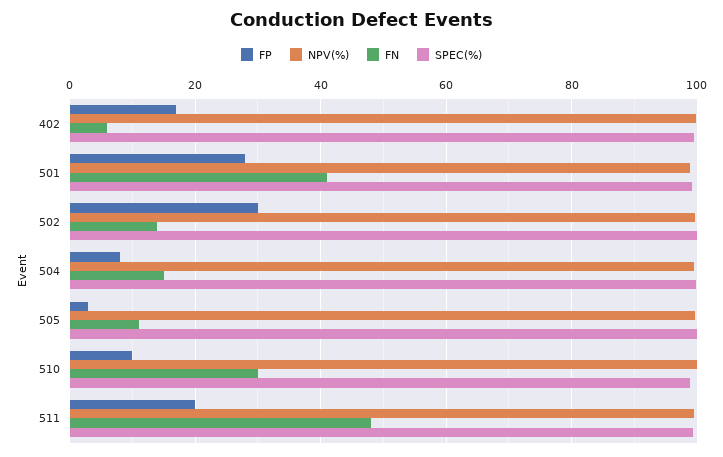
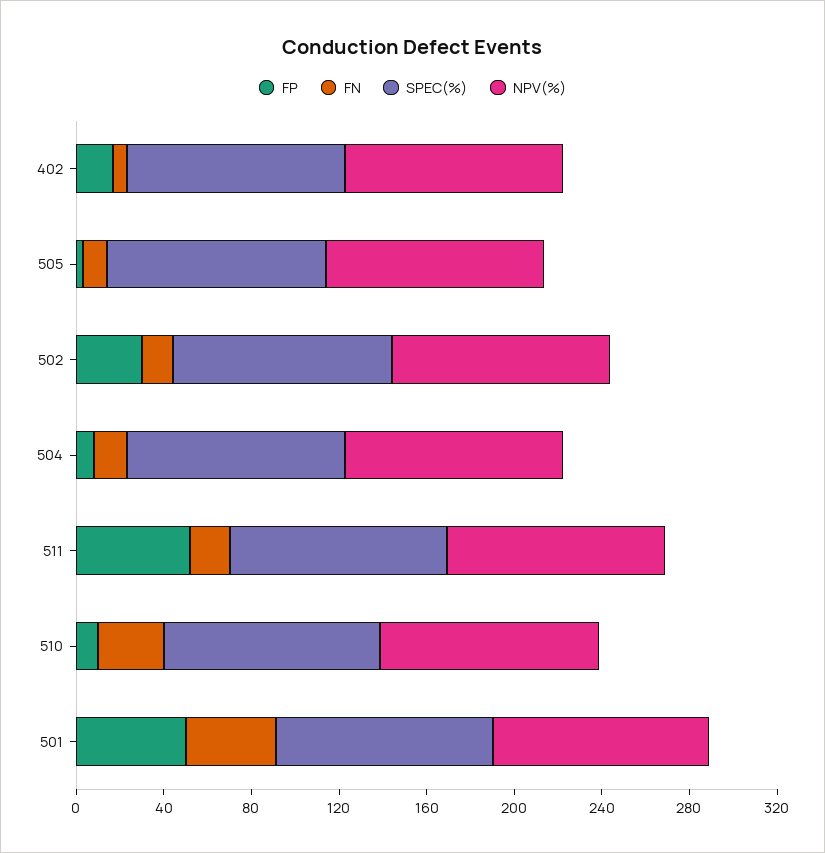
  {
    "FP": {
      "402": 18,
-     "501": 28,
+     "501": 50,
      "502": 30,
      "504": 8,
      "505": 4,
      "510": 10,
-     "511": 20
+     "511": 50
    },
    "NPV(%)": {
      "402": 100,
      "501": 98,
      "502": 100,
      "504": 100,
      "505": 100,
      "510": 100,
      "511": 100
    },
    "FN": {
      "402": 6,
      "501": 42,
      "502": 14,
      "504": 16,
      "505": 12,
      "510": 30,
-     "511": 48
+     "511": 20
    },
    "SPEC(%)": {
      "402": 100,
      "501": 100,
      "502": 100,
      "504": 100,
      "505": 100,
      "510": 98,
      "511": 100
    }
  }

